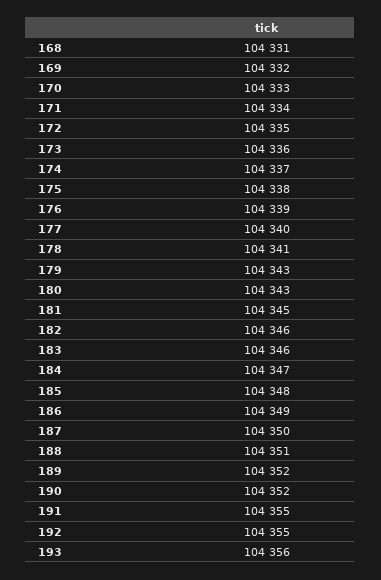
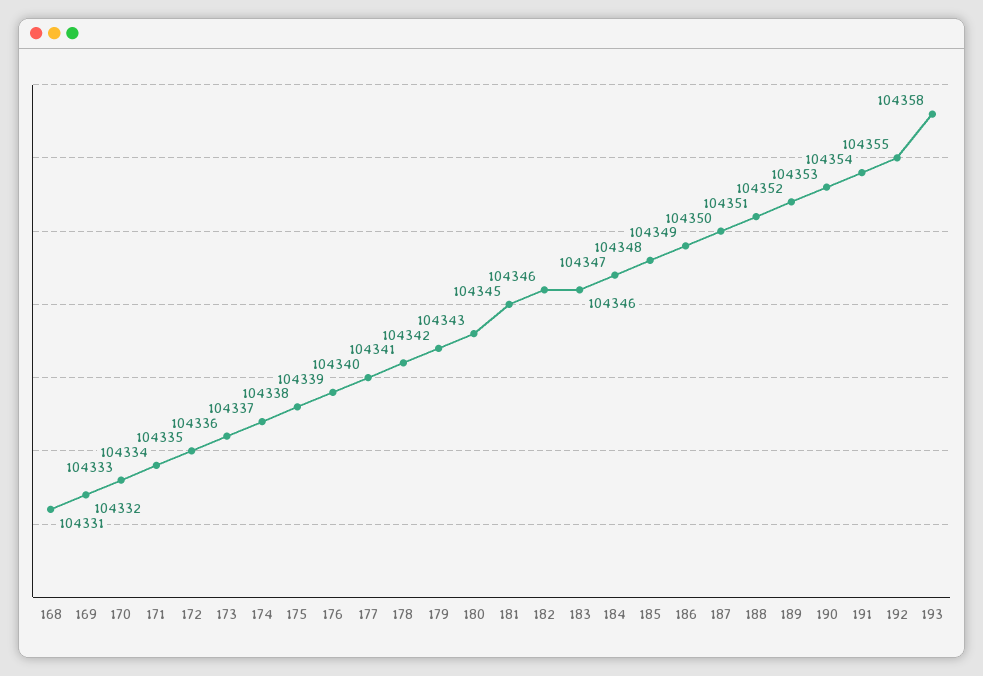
  {
    "168": 104331,
    "169": 104332,
    "170": 104333,
    "171": 104334,
    "172": 104335,
    "173": 104336,
    "174": 104337,
    "175": 104338,
    "176": 104339,
    "177": 104340,
    "178": 104341,
-   "179": 104343,
+   "179": 104342,
    "180": 104343,
    "181": 104345,
    "182": 104346,
    "183": 104346,
    "184": 104347,
    "185": 104348,
    "186": 104349,
    "187": 104350,
    "188": 104351,
    "189": 104352,
-   "190": 104352,
+   "190": 104353,
-   "191": 104355,
+   "191": 104354,
    "192": 104355,
-   "193": 104356
+   "193": 104358
  }

